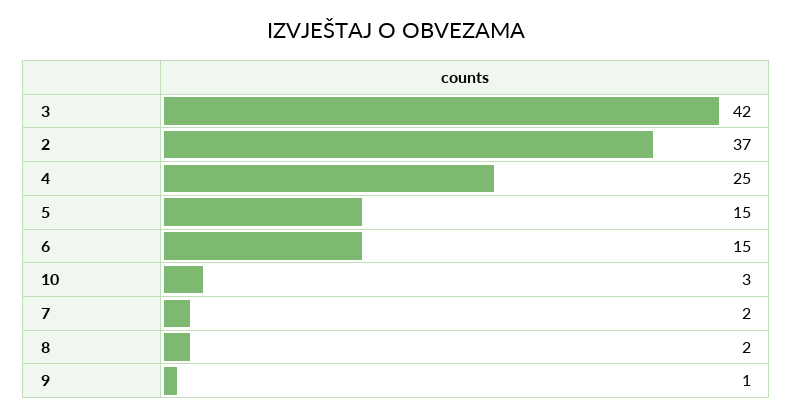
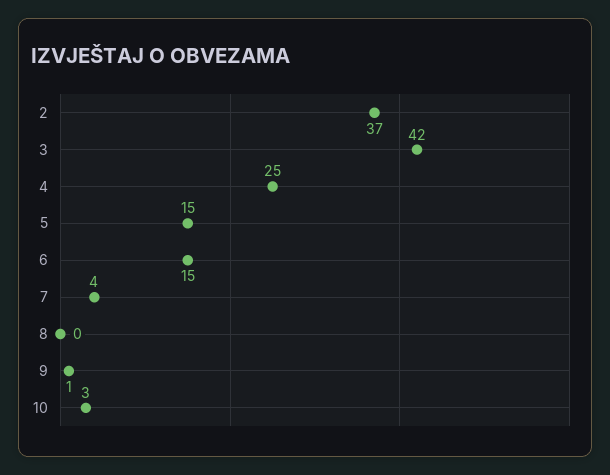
  {
    "3": 42,
    "2": 37,
    "4": 25,
    "5": 15,
    "6": 15,
    "10": 3,
-   "7": 2,
+   "7": 4,
-   "8": 2,
+   "8": 0,
    "9": 1
  }

